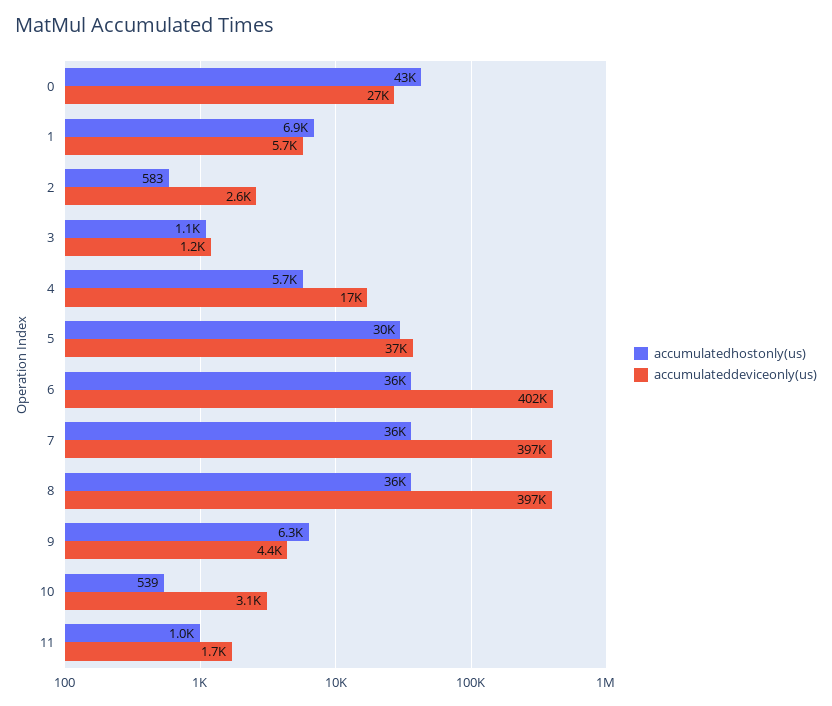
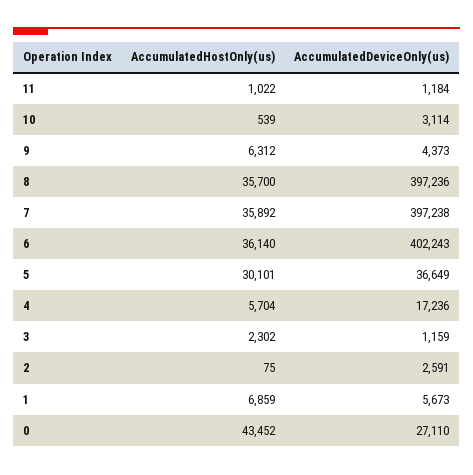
  {
    "accumulatedhostonly(us)": {
      "0": 43452,
      "1": 6859,
-     "2": 583,
+     "2": 75,
-     "3": 1100,
+     "3": 2302,
      "4": 5704,
      "5": 30101,
      "6": 36140,
      "7": 35892,
      "8": 35700,
      "9": 6312,
      "10": 539,
      "11": 1022
    },
    "accumulateddeviceonly(us)": {
      "0": 27110,
      "1": 5673,
      "2": 2591,
      "3": 1159,
      "4": 17236,
      "5": 36649,
      "6": 402243,
      "7": 397238,
      "8": 397236,
      "9": 4373,
      "10": 3114,
-     "11": 1700
+     "11": 1184
    }
  }

